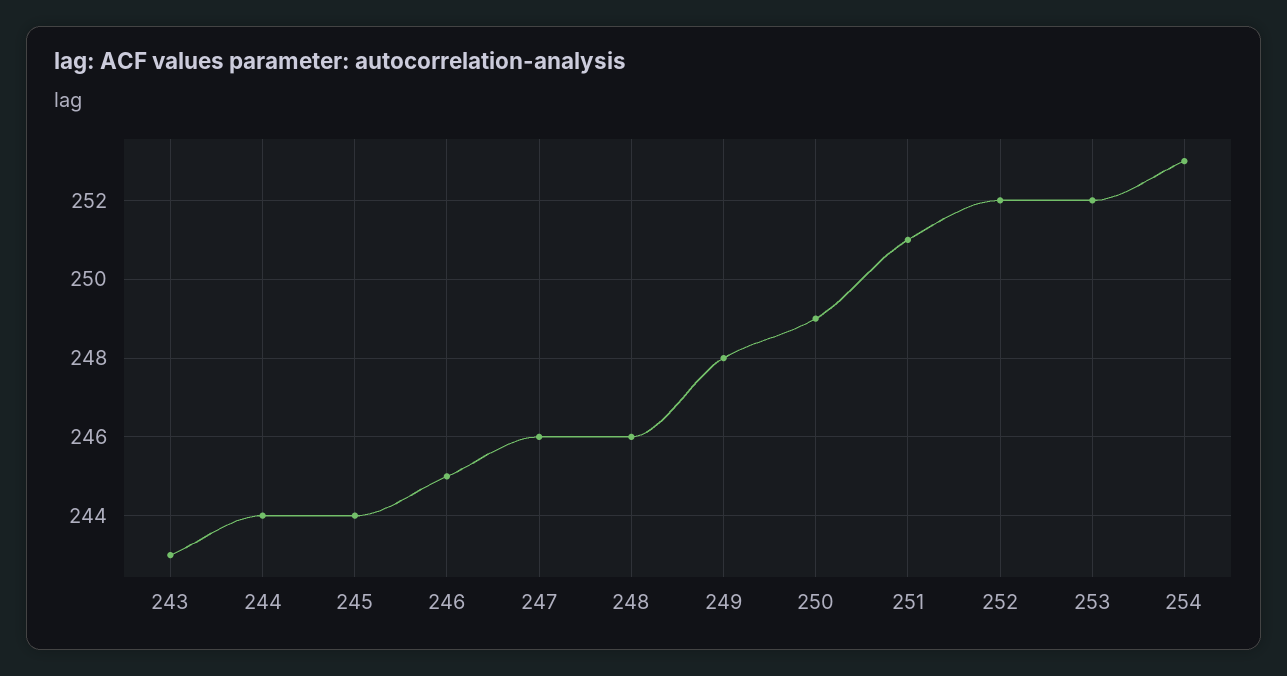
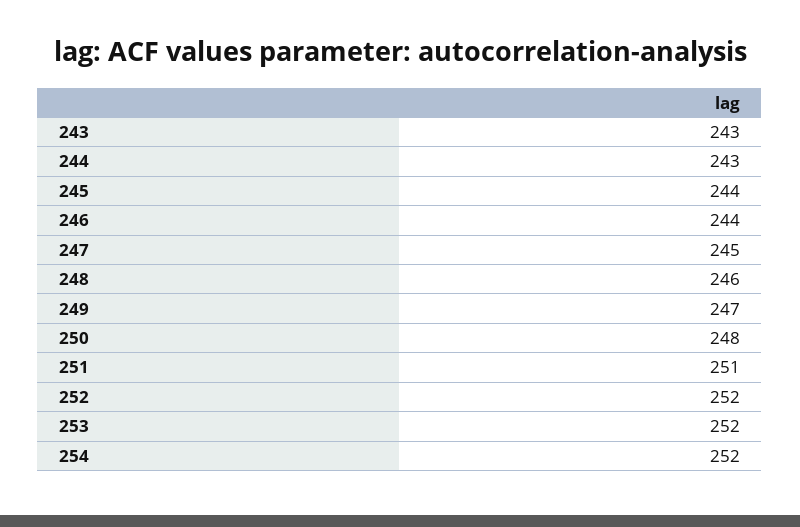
  {
    "243": 243,
-   "244": 244,
+   "244": 243,
    "245": 244,
-   "246": 245,
+   "246": 244,
-   "247": 246,
+   "247": 245,
    "248": 246,
-   "249": 248,
+   "249": 247,
-   "250": 249,
+   "250": 248,
    "251": 251,
    "252": 252,
    "253": 252,
-   "254": 253
+   "254": 252
  }

